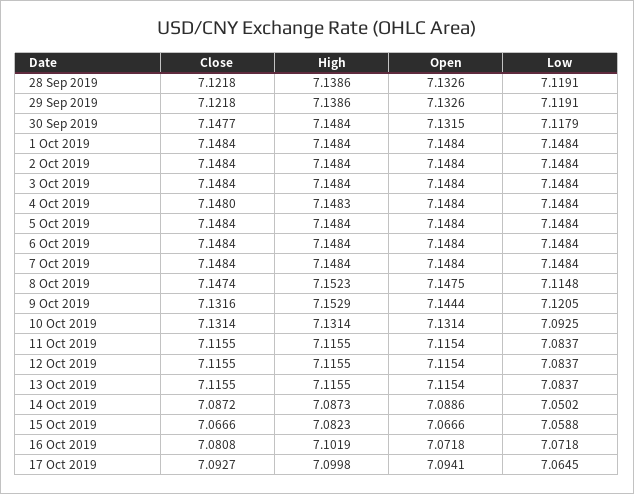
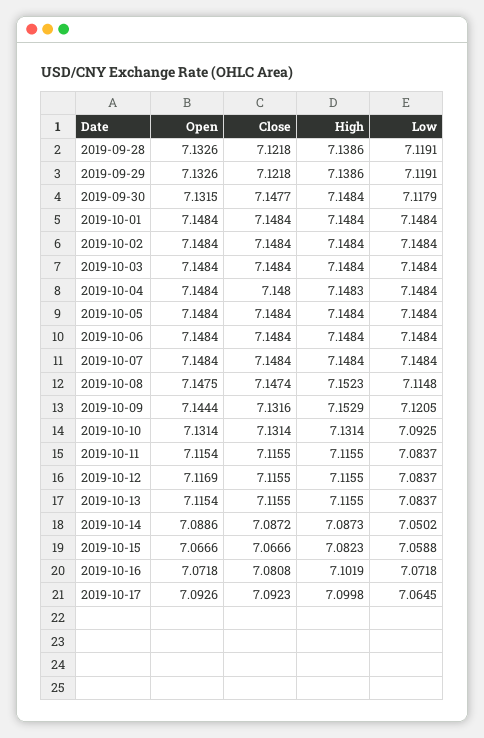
  {
    "Close": {
      "28 Sep 2019": 7.1218,
      "29 Sep 2019": 7.1218,
      "30 Sep 2019": 7.1477,
      "1 Oct 2019": 7.1484,
      "2 Oct 2019": 7.1484,
      "3 Oct 2019": 7.1484,
      "4 Oct 2019": 7.148,
      "5 Oct 2019": 7.1484,
      "6 Oct 2019": 7.1484,
      "7 Oct 2019": 7.1484,
      "8 Oct 2019": 7.1474,
      "9 Oct 2019": 7.1316,
      "10 Oct 2019": 7.1314,
      "11 Oct 2019": 7.1155,
      "12 Oct 2019": 7.1155,
      "13 Oct 2019": 7.1155,
      "14 Oct 2019": 7.0872,
      "15 Oct 2019": 7.0666,
      "16 Oct 2019": 7.0808,
-     "17 Oct 2019": 7.0927
+     "17 Oct 2019": 7.0923
    },
    "High": {
      "28 Sep 2019": 7.1386,
      "29 Sep 2019": 7.1386,
      "30 Sep 2019": 7.1484,
      "1 Oct 2019": 7.1484,
      "2 Oct 2019": 7.1484,
      "3 Oct 2019": 7.1484,
      "4 Oct 2019": 7.1483,
      "5 Oct 2019": 7.1484,
      "6 Oct 2019": 7.1484,
      "7 Oct 2019": 7.1484,
      "8 Oct 2019": 7.1523,
      "9 Oct 2019": 7.1529,
      "10 Oct 2019": 7.1314,
      "11 Oct 2019": 7.1155,
      "12 Oct 2019": 7.1155,
      "13 Oct 2019": 7.1155,
      "14 Oct 2019": 7.0873,
      "15 Oct 2019": 7.0823,
      "16 Oct 2019": 7.1019,
      "17 Oct 2019": 7.0998
    },
    "Open": {
      "28 Sep 2019": 7.1326,
      "29 Sep 2019": 7.1326,
      "30 Sep 2019": 7.1315,
      "1 Oct 2019": 7.1484,
      "2 Oct 2019": 7.1484,
      "3 Oct 2019": 7.1484,
      "4 Oct 2019": 7.1484,
      "5 Oct 2019": 7.1484,
      "6 Oct 2019": 7.1484,
      "7 Oct 2019": 7.1484,
      "8 Oct 2019": 7.1475,
      "9 Oct 2019": 7.1444,
      "10 Oct 2019": 7.1314,
      "11 Oct 2019": 7.1154,
-     "12 Oct 2019": 7.1154,
+     "12 Oct 2019": 7.1169,
      "13 Oct 2019": 7.1154,
      "14 Oct 2019": 7.0886,
      "15 Oct 2019": 7.0666,
      "16 Oct 2019": 7.0718,
-     "17 Oct 2019": 7.0941
+     "17 Oct 2019": 7.0926
    },
    "Low": {
      "28 Sep 2019": 7.1191,
      "29 Sep 2019": 7.1191,
      "30 Sep 2019": 7.1179,
      "1 Oct 2019": 7.1484,
      "2 Oct 2019": 7.1484,
      "3 Oct 2019": 7.1484,
      "4 Oct 2019": 7.1484,
      "5 Oct 2019": 7.1484,
      "6 Oct 2019": 7.1484,
      "7 Oct 2019": 7.1484,
      "8 Oct 2019": 7.1148,
      "9 Oct 2019": 7.1205,
      "10 Oct 2019": 7.0925,
      "11 Oct 2019": 7.0837,
      "12 Oct 2019": 7.0837,
      "13 Oct 2019": 7.0837,
      "14 Oct 2019": 7.0502,
      "15 Oct 2019": 7.0588,
      "16 Oct 2019": 7.0718,
      "17 Oct 2019": 7.0645
    }
  }

